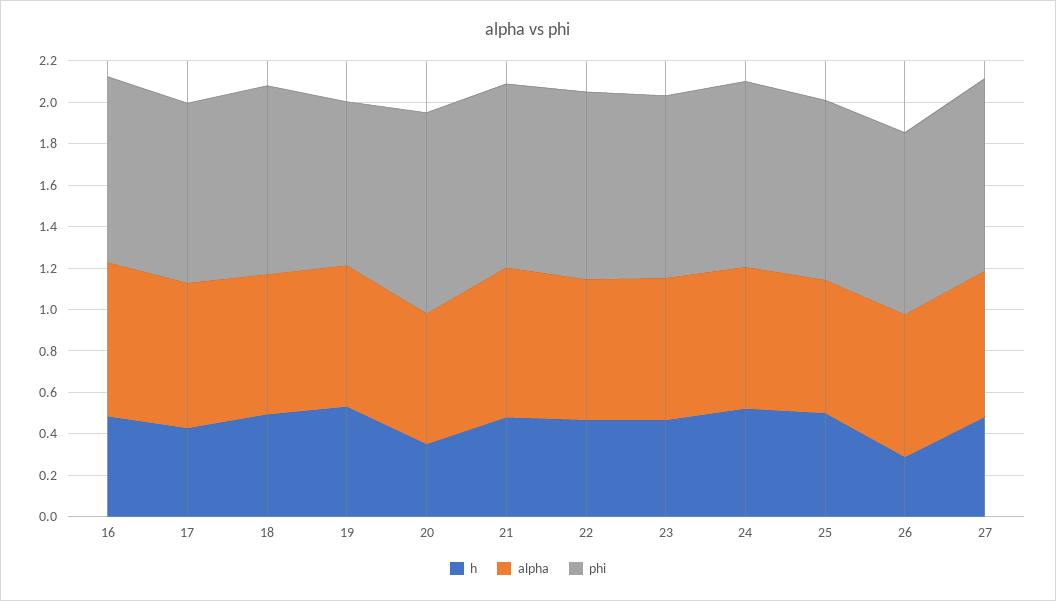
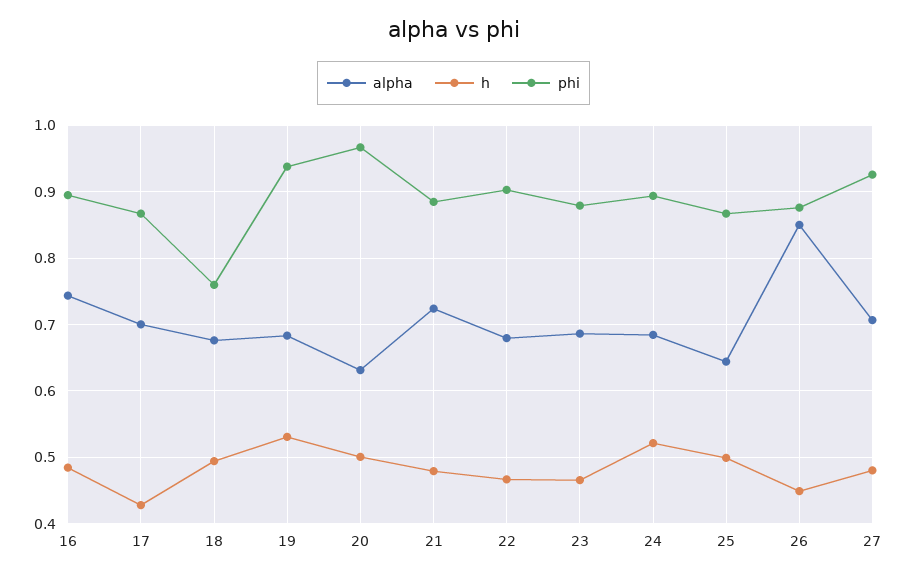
  {
    "h": {
      "16": 0.48,
      "17": 0.43,
      "18": 0.49,
      "19": 0.53,
-     "20": 0.35,
+     "20": 0.5,
      "21": 0.48,
      "22": 0.47,
      "23": 0.47,
      "24": 0.52,
      "25": 0.5,
-     "26": 0.3,
+     "26": 0.45,
      "27": 0.48
    },
    "alpha": {
      "16": 0.74,
      "17": 0.7,
      "18": 0.68,
      "19": 0.68,
      "20": 0.63,
      "21": 0.72,
      "22": 0.68,
      "23": 0.69,
      "24": 0.68,
      "25": 0.64,
-     "26": 0.7,
+     "26": 0.85,
      "27": 0.71
    },
    "phi": {
      "16": 0.9,
      "17": 0.87,
-     "18": 0.9,
+     "18": 0.76,
-     "19": 0.8,
+     "19": 0.94,
      "20": 0.97,
      "21": 0.89,
      "22": 0.9,
      "23": 0.88,
      "24": 0.89,
      "25": 0.87,
      "26": 0.88,
      "27": 0.93
    }
  }

